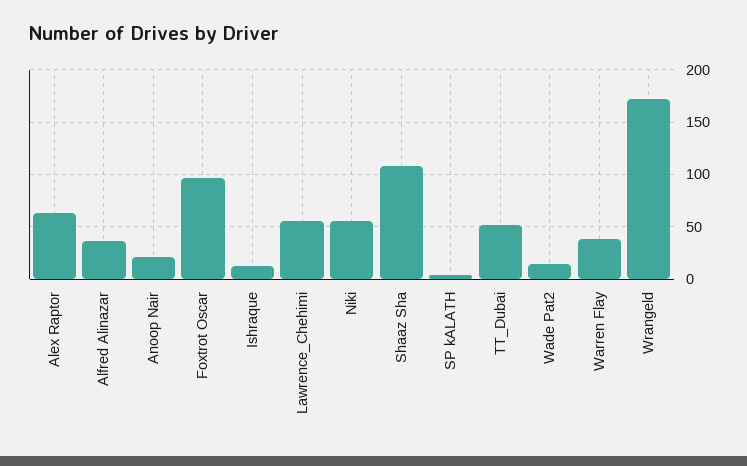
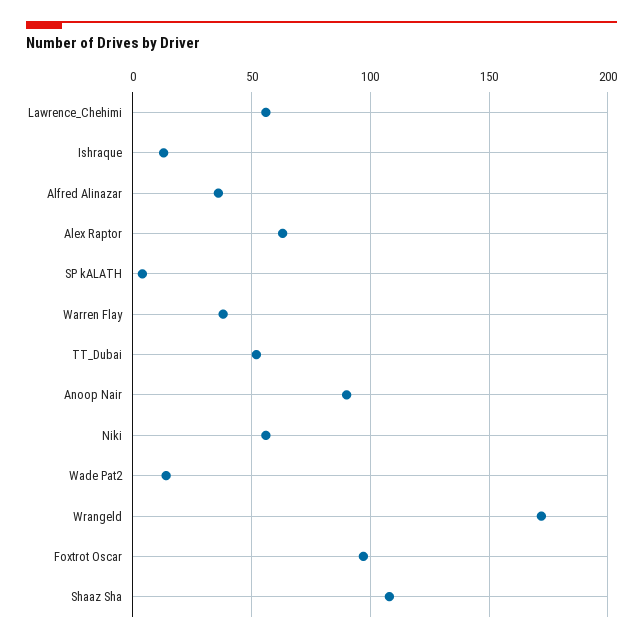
  {
    "Alex Raptor": 65,
    "Alfred Alinazar": 35,
-   "Anoop Nair": 20,
+   "Anoop Nair": 90,
    "Foxtrot Oscar": 95,
    "Ishraque": 15,
    "Lawrence_Chehimi": 55,
    "Niki": 55,
    "Shaaz Sha": 110,
    "SP kALATH": 5,
    "TT_Dubai": 50,
    "Wade Pat2": 15,
    "Warren Flay": 40,
    "Wrangeld": 170
  }

